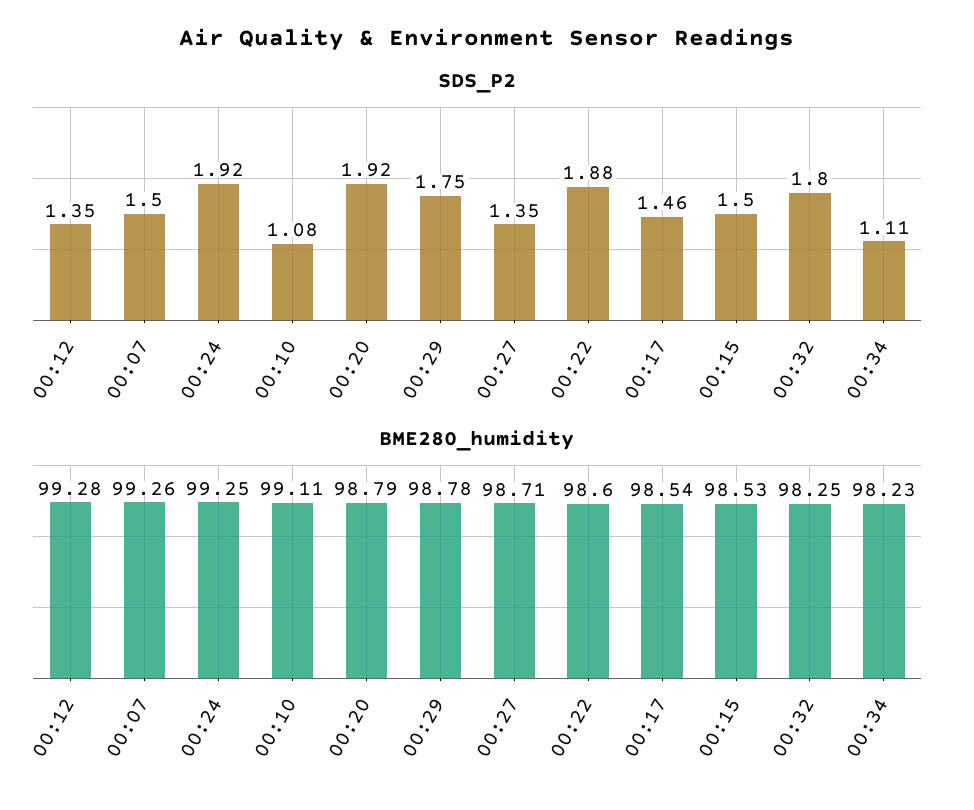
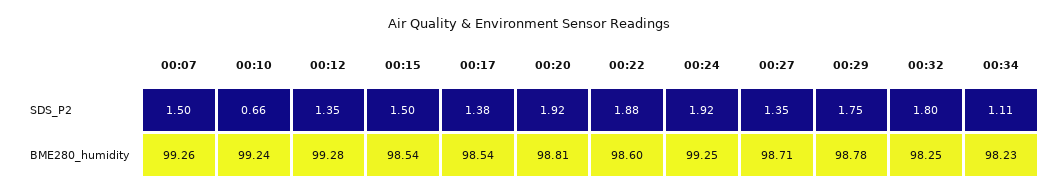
  {
    "SDS_P2": {
      "00:12": 1.35,
      "00:07": 1.5,
      "00:24": 1.92,
-     "00:10": 1.08,
+     "00:10": 0.66,
      "00:20": 1.92,
      "00:29": 1.75,
      "00:27": 1.35,
      "00:22": 1.88,
-     "00:17": 1.46,
+     "00:17": 1.38,
      "00:15": 1.5,
      "00:32": 1.8,
      "00:34": 1.11
    },
    "BME280_humidity": {
      "00:12": 99.28,
      "00:07": 99.26,
      "00:24": 99.25,
-     "00:10": 99.11,
+     "00:10": 99.24,
-     "00:20": 98.79,
+     "00:20": 98.81,
      "00:29": 98.78,
      "00:27": 98.71,
      "00:22": 98.6,
      "00:17": 98.54,
-     "00:15": 98.53,
+     "00:15": 98.54,
      "00:32": 98.25,
      "00:34": 98.23
    }
  }

